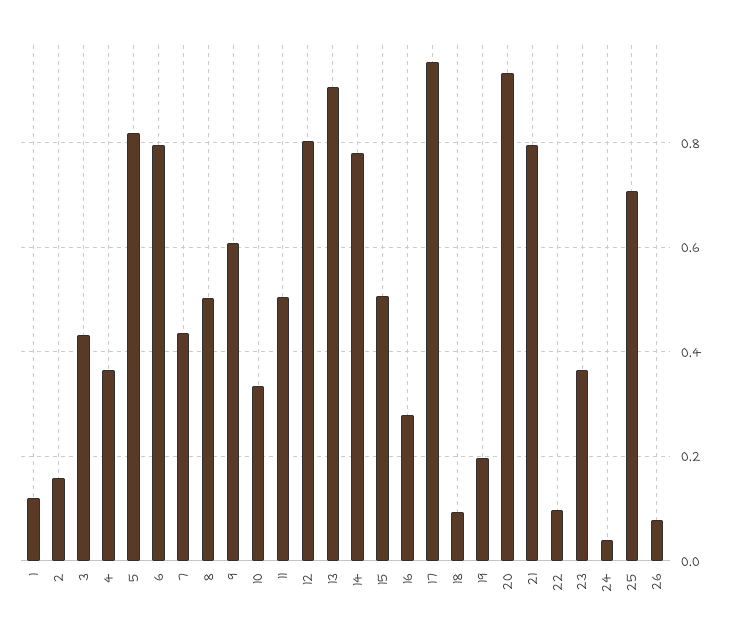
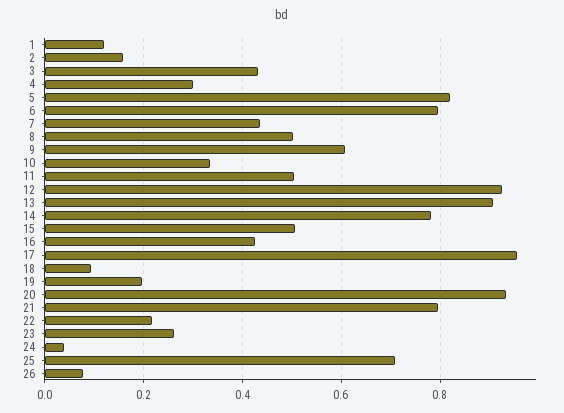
  {
    "1": 0.12,
    "2": 0.16,
    "3": 0.44,
-   "4": 0.36,
+   "4": 0.3,
    "5": 0.82,
    "6": 0.8,
    "7": 0.44,
    "8": 0.5,
    "9": 0.6,
    "10": 0.34,
    "11": 0.5,
-   "12": 0.8,
+   "12": 0.92,
    "13": 0.9,
    "14": 0.78,
    "15": 0.5,
-   "16": 0.28,
+   "16": 0.42,
    "17": 0.96,
    "18": 0.1,
    "19": 0.2,
    "20": 0.94,
    "21": 0.8,
-   "22": 0.1,
+   "22": 0.22,
-   "23": 0.36,
+   "23": 0.26,
    "24": 0.04,
    "25": 0.7,
    "26": 0.08
  }

